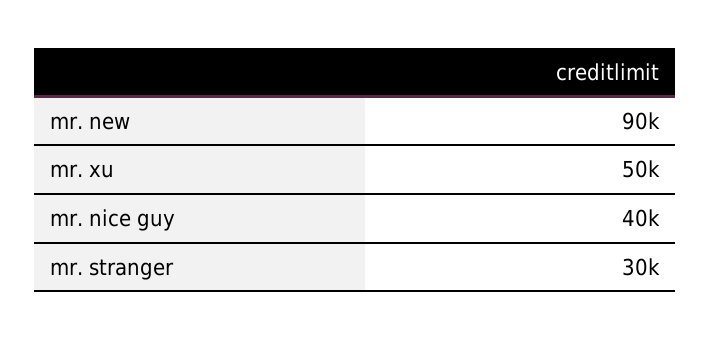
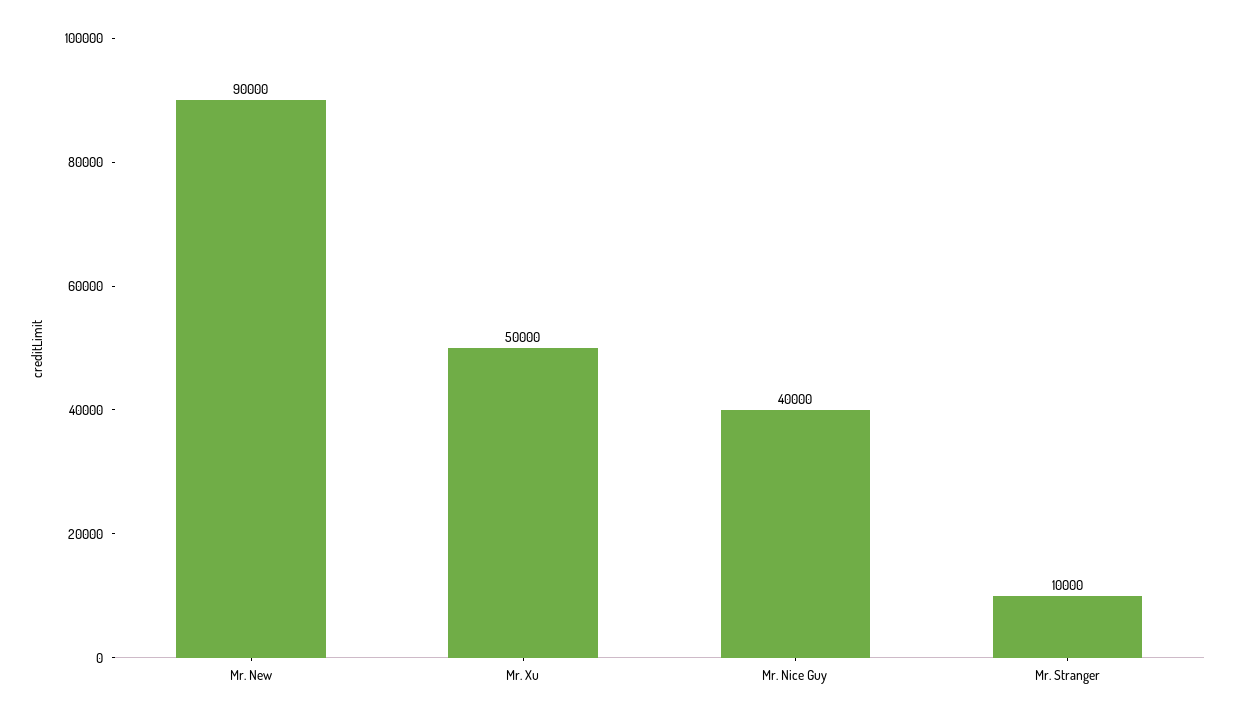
  {
    "mr. new": 90000,
    "mr. xu": 50000,
    "mr. nice guy": 40000,
-   "mr. stranger": 30000
+   "mr. stranger": 10000
  }

